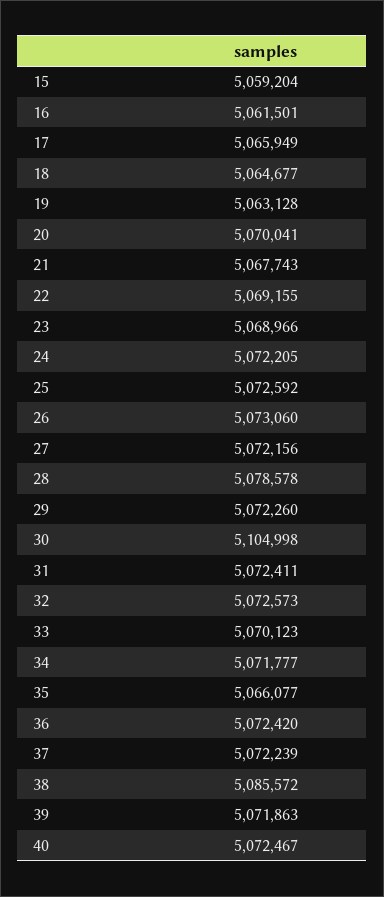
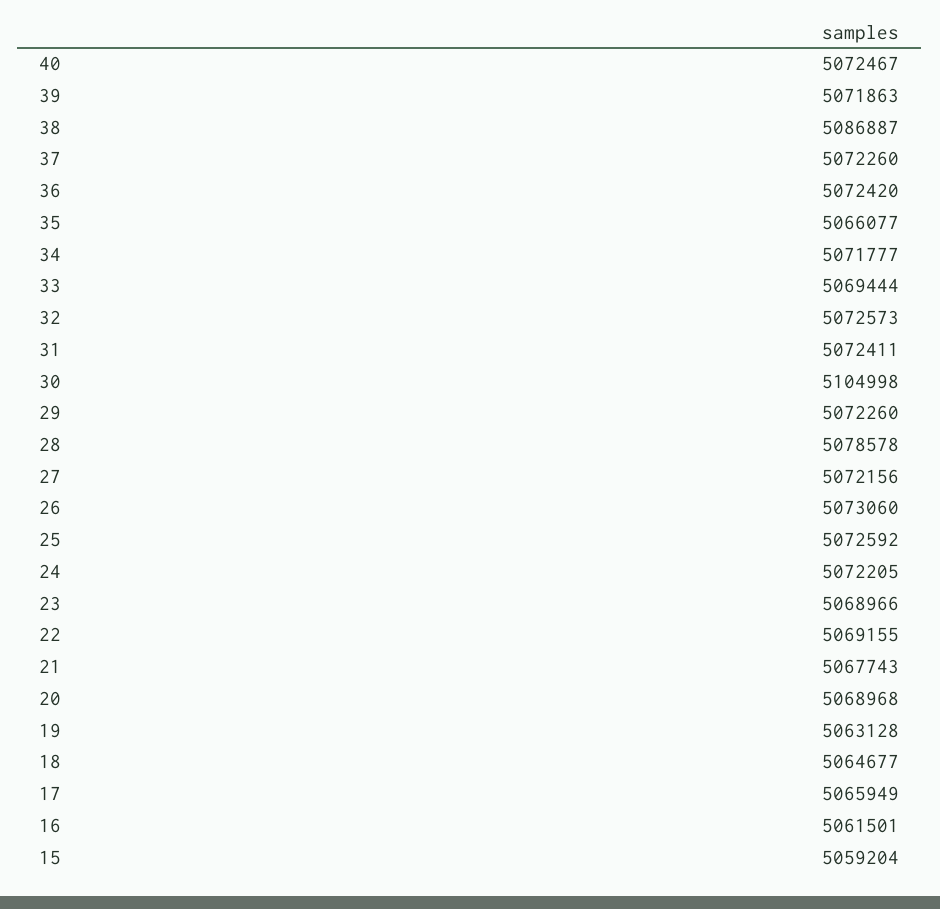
  {
    "15": 5059204,
    "16": 5061501,
    "17": 5065949,
    "18": 5064677,
    "19": 5063128,
-   "20": 5070041,
+   "20": 5068968,
    "21": 5067743,
    "22": 5069155,
    "23": 5068966,
    "24": 5072205,
    "25": 5072592,
    "26": 5073060,
    "27": 5072156,
    "28": 5078578,
    "29": 5072260,
    "30": 5104998,
    "31": 5072411,
    "32": 5072573,
-   "33": 5070123,
+   "33": 5069444,
    "34": 5071777,
    "35": 5066077,
    "36": 5072420,
-   "37": 5072239,
+   "37": 5072260,
-   "38": 5085572,
+   "38": 5086887,
    "39": 5071863,
    "40": 5072467
  }

